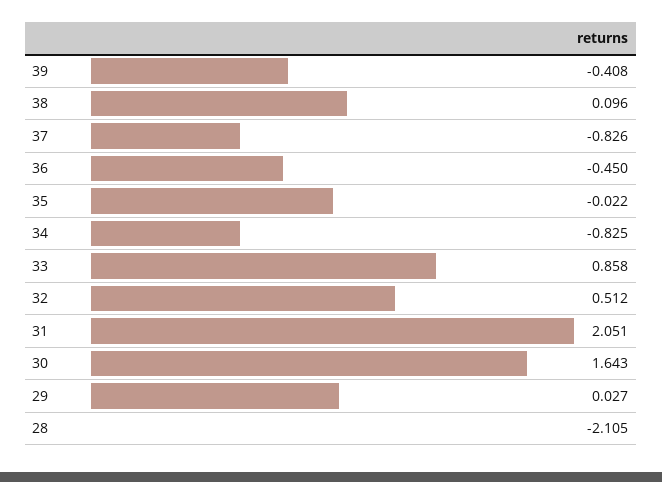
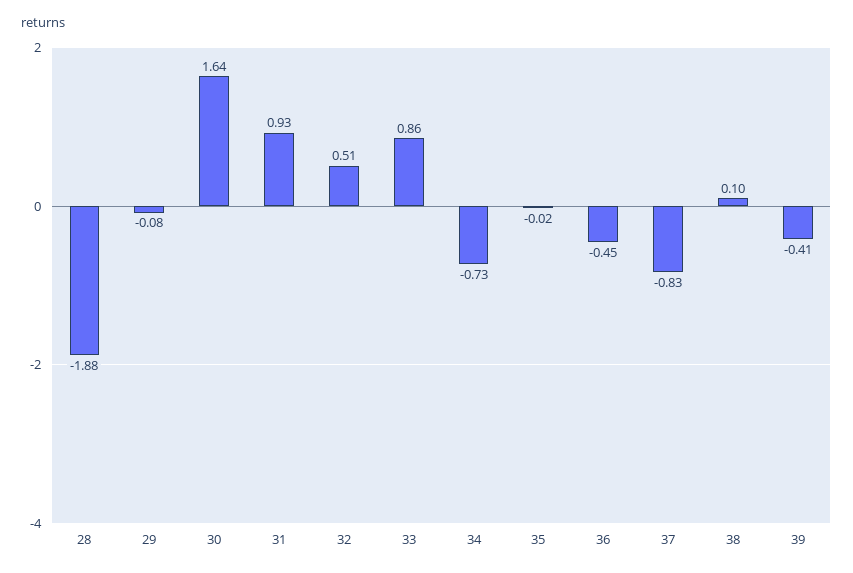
  {
    "39": -0.408,
    "38": 0.096,
    "37": -0.826,
    "36": -0.45,
    "35": -0.022,
-   "34": -0.825,
+   "34": -0.73,
    "33": 0.858,
    "32": 0.512,
-   "31": 2.051,
+   "31": 0.93,
    "30": 1.643,
-   "29": 0.027,
+   "29": -0.08,
-   "28": -2.105
+   "28": -1.88
  }

